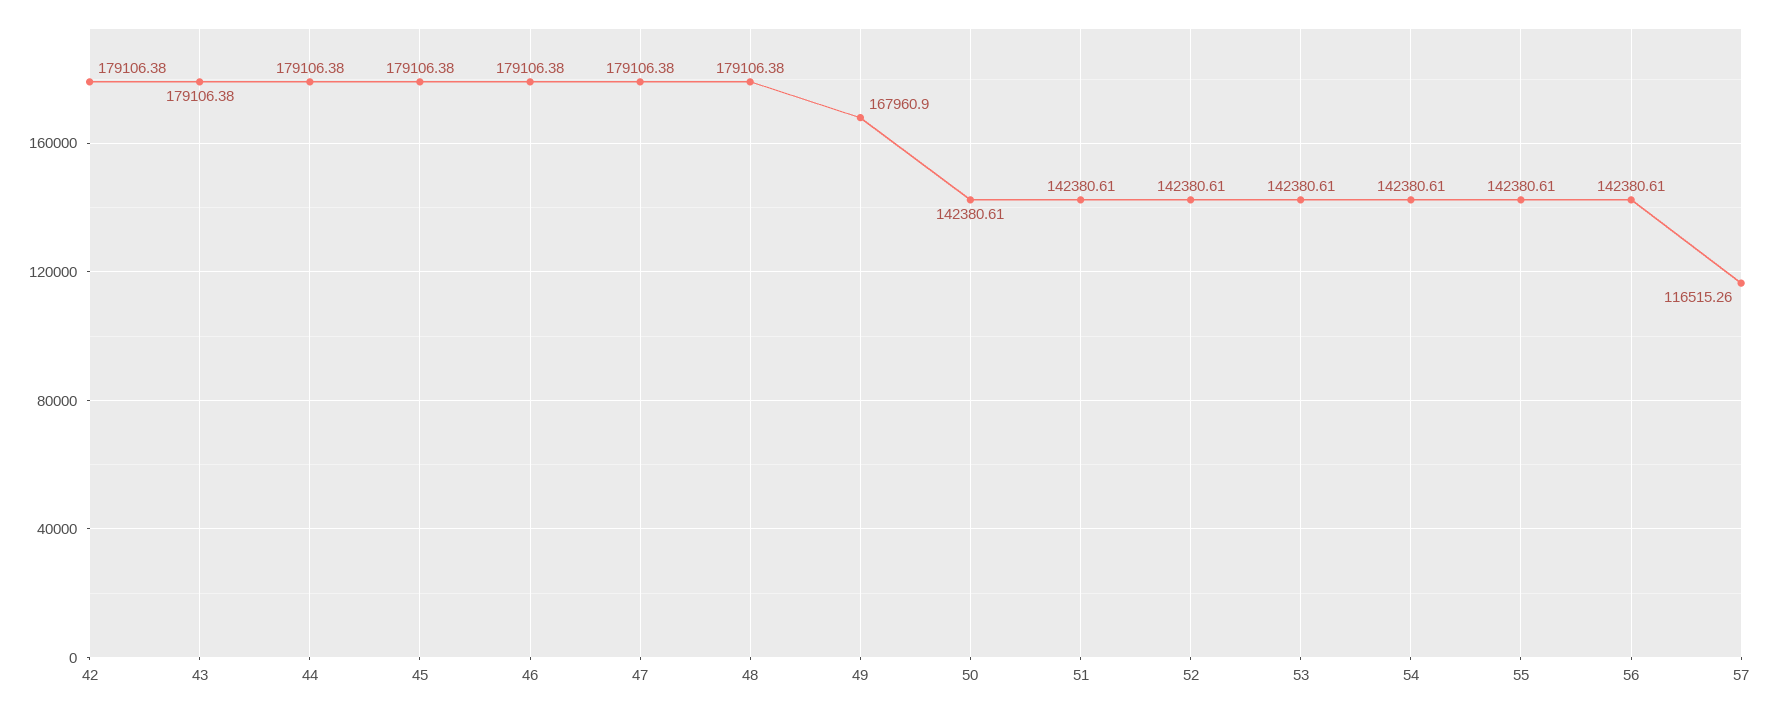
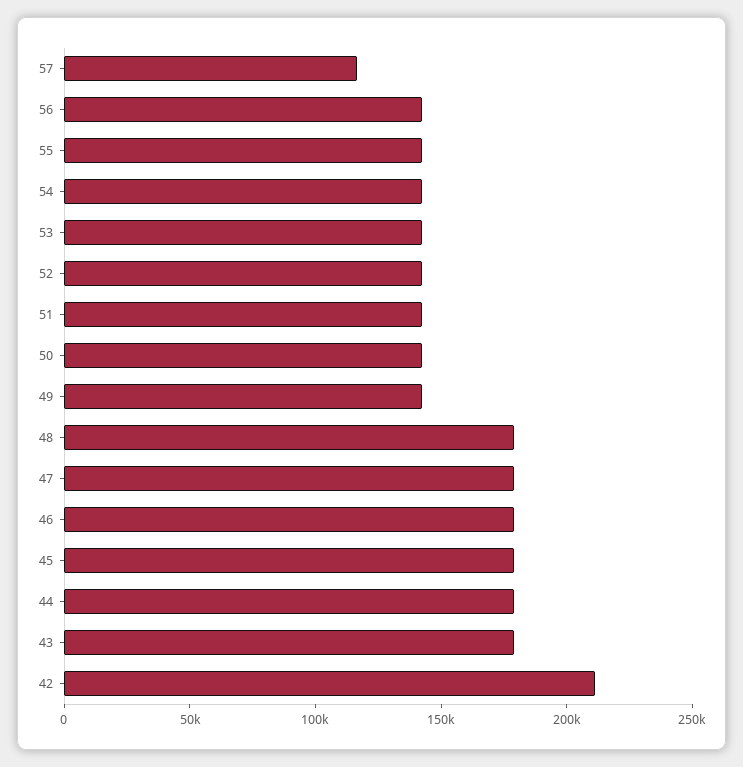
  {
-   "42": 179106.38,
+   "42": 210000,
    "43": 179106.38,
    "44": 179106.38,
    "45": 179106.38,
    "46": 179106.38,
    "47": 179106.38,
    "48": 179106.38,
-   "49": 167960.9,
+   "49": 140000,
    "50": 142380.61,
    "51": 142380.61,
    "52": 142380.61,
    "53": 142380.61,
    "54": 142380.61,
    "55": 142380.61,
    "56": 142380.61,
    "57": 116515.26
  }

